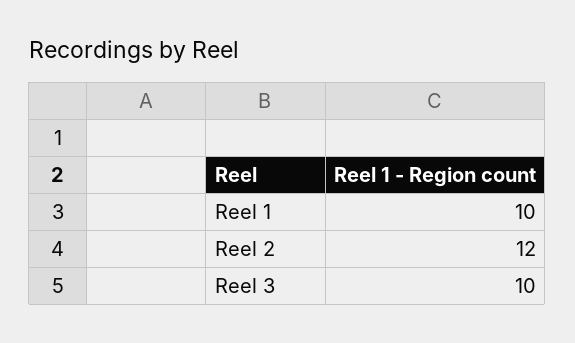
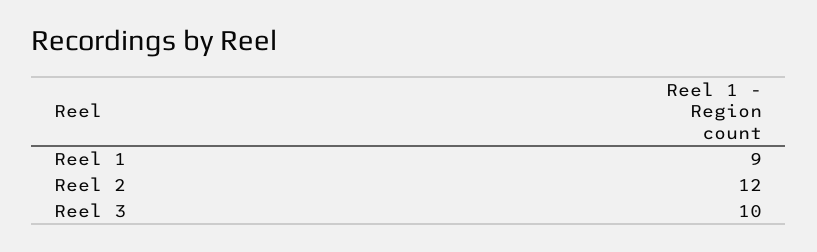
  {
-   "Reel 1": 10,
+   "Reel 1": 9,
    "Reel 2": 12,
    "Reel 3": 10
  }

